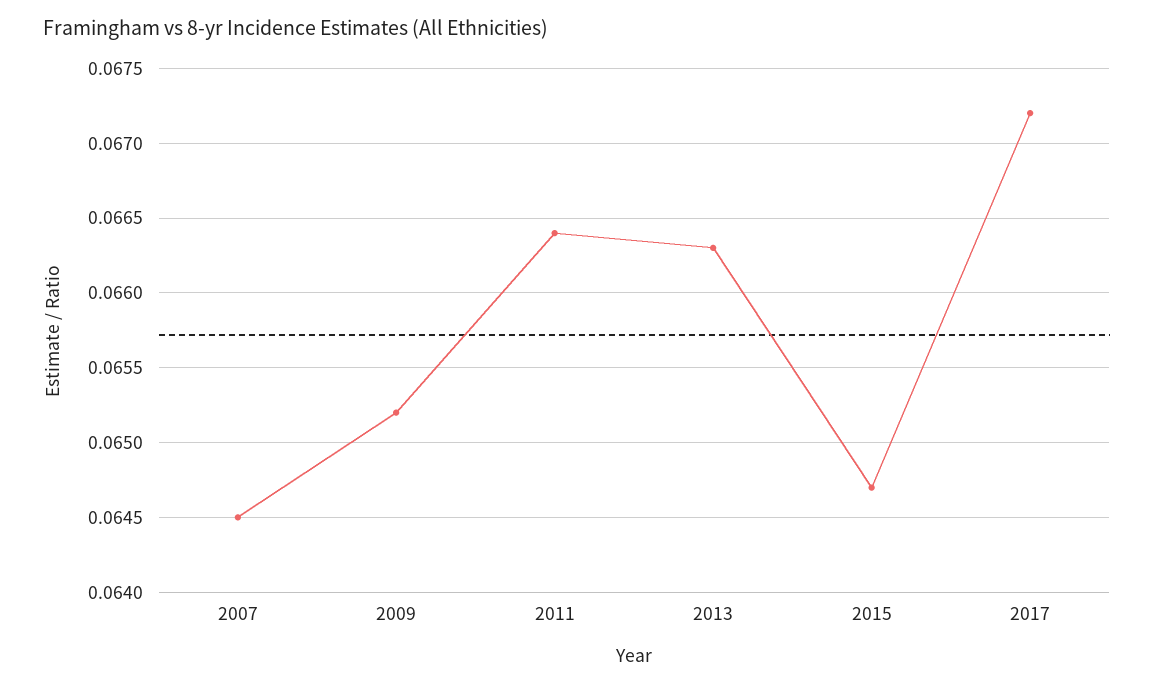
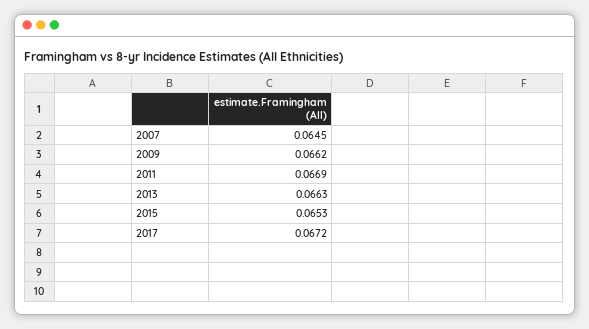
  {
    "2007": 0.0645,
-   "2009": 0.0652,
+   "2009": 0.0662,
-   "2011": 0.0664,
+   "2011": 0.0669,
    "2013": 0.0663,
-   "2015": 0.0647,
+   "2015": 0.0653,
    "2017": 0.0672
  }

